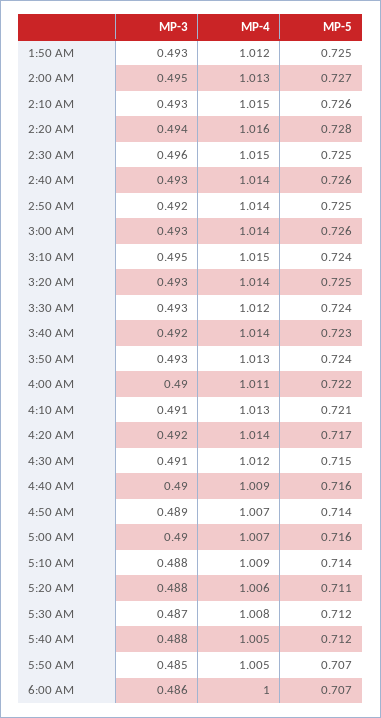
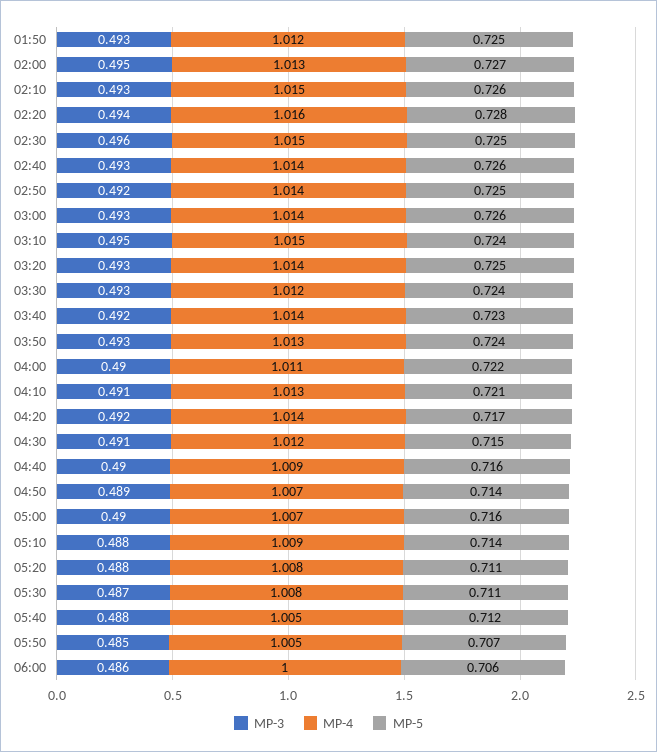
  {
    "MP-3": {
      "1:50 AM": 0.493,
      "2:00 AM": 0.495,
      "2:10 AM": 0.493,
      "2:20 AM": 0.494,
      "2:30 AM": 0.496,
      "2:40 AM": 0.493,
      "2:50 AM": 0.492,
      "3:00 AM": 0.493,
      "3:10 AM": 0.495,
      "3:20 AM": 0.493,
      "3:30 AM": 0.493,
      "3:40 AM": 0.492,
      "3:50 AM": 0.493,
      "4:00 AM": 0.49,
      "4:10 AM": 0.491,
      "4:20 AM": 0.492,
      "4:30 AM": 0.491,
      "4:40 AM": 0.49,
      "4:50 AM": 0.489,
      "5:00 AM": 0.49,
      "5:10 AM": 0.488,
      "5:20 AM": 0.488,
      "5:30 AM": 0.487,
      "5:40 AM": 0.488,
      "5:50 AM": 0.485,
      "6:00 AM": 0.486
    },
    "MP-4": {
      "1:50 AM": 1.012,
      "2:00 AM": 1.013,
      "2:10 AM": 1.015,
      "2:20 AM": 1.016,
      "2:30 AM": 1.015,
      "2:40 AM": 1.014,
      "2:50 AM": 1.014,
      "3:00 AM": 1.014,
      "3:10 AM": 1.015,
      "3:20 AM": 1.014,
      "3:30 AM": 1.012,
      "3:40 AM": 1.014,
      "3:50 AM": 1.013,
      "4:00 AM": 1.011,
      "4:10 AM": 1.013,
      "4:20 AM": 1.014,
      "4:30 AM": 1.012,
      "4:40 AM": 1.009,
      "4:50 AM": 1.007,
      "5:00 AM": 1.007,
      "5:10 AM": 1.009,
-     "5:20 AM": 1.006,
+     "5:20 AM": 1.008,
      "5:30 AM": 1.008,
      "5:40 AM": 1.005,
      "5:50 AM": 1.005,
      "6:00 AM": 1
    },
    "MP-5": {
      "1:50 AM": 0.725,
      "2:00 AM": 0.727,
      "2:10 AM": 0.726,
      "2:20 AM": 0.728,
      "2:30 AM": 0.725,
      "2:40 AM": 0.726,
      "2:50 AM": 0.725,
      "3:00 AM": 0.726,
      "3:10 AM": 0.724,
      "3:20 AM": 0.725,
      "3:30 AM": 0.724,
      "3:40 AM": 0.723,
      "3:50 AM": 0.724,
      "4:00 AM": 0.722,
      "4:10 AM": 0.721,
      "4:20 AM": 0.717,
      "4:30 AM": 0.715,
      "4:40 AM": 0.716,
      "4:50 AM": 0.714,
      "5:00 AM": 0.716,
      "5:10 AM": 0.714,
      "5:20 AM": 0.711,
-     "5:30 AM": 0.712,
+     "5:30 AM": 0.711,
      "5:40 AM": 0.712,
      "5:50 AM": 0.707,
-     "6:00 AM": 0.707
+     "6:00 AM": 0.706
    }
  }

